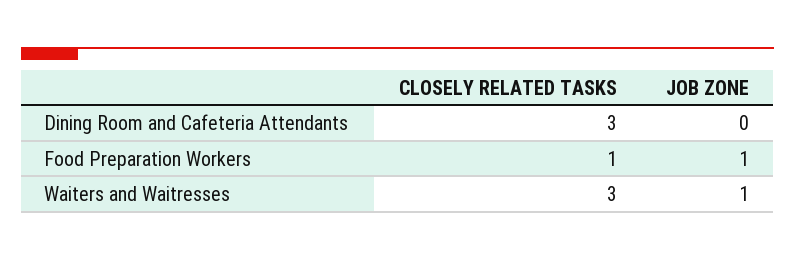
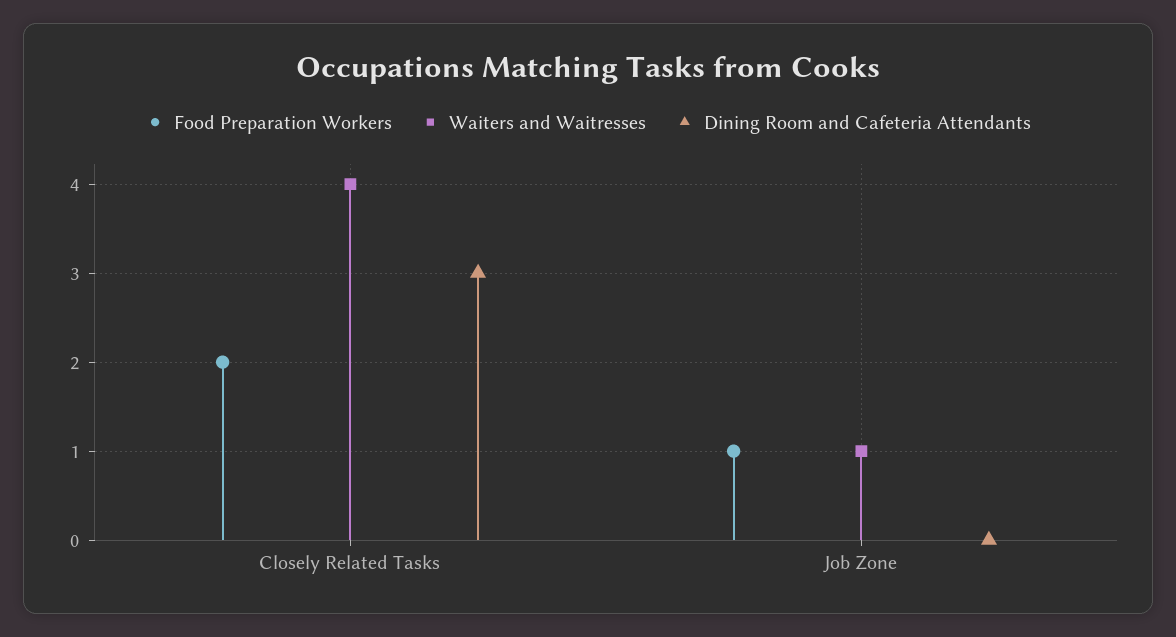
  {
    "Dining Room and Cafeteria Attendants": {
      "CLOSELY RELATED TASKS": 3,
      "JOB ZONE": 0
    },
    "Food Preparation Workers": {
-     "CLOSELY RELATED TASKS": 1,
+     "CLOSELY RELATED TASKS": 2,
      "JOB ZONE": 1
    },
    "Waiters and Waitresses": {
-     "CLOSELY RELATED TASKS": 3,
+     "CLOSELY RELATED TASKS": 4,
      "JOB ZONE": 1
    }
  }

